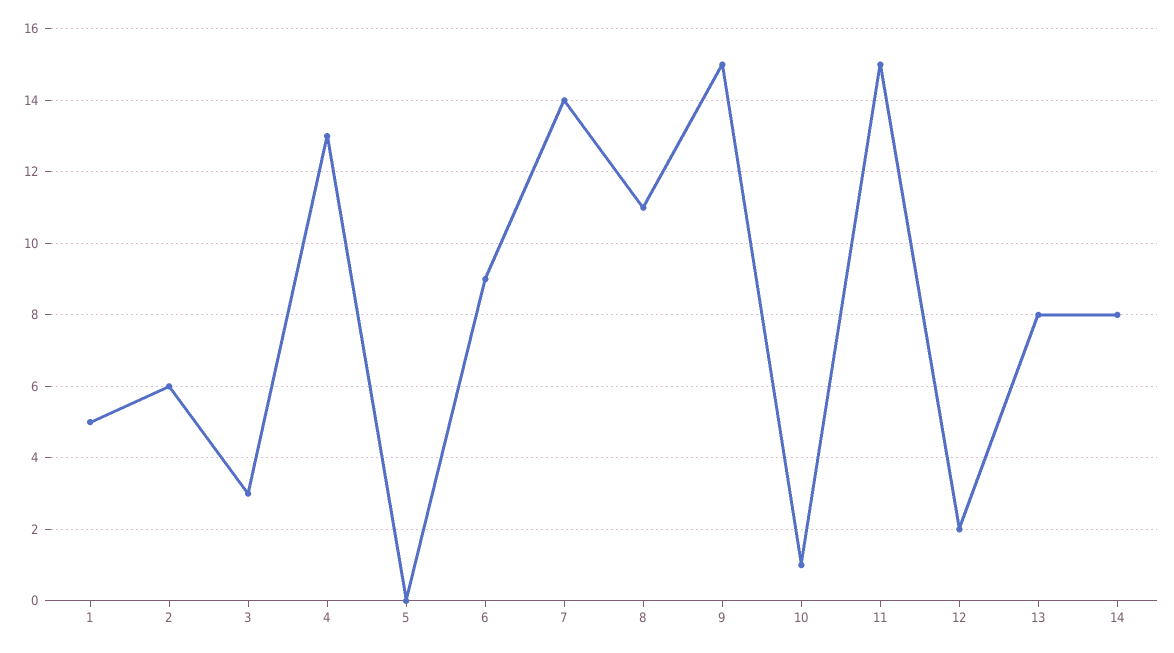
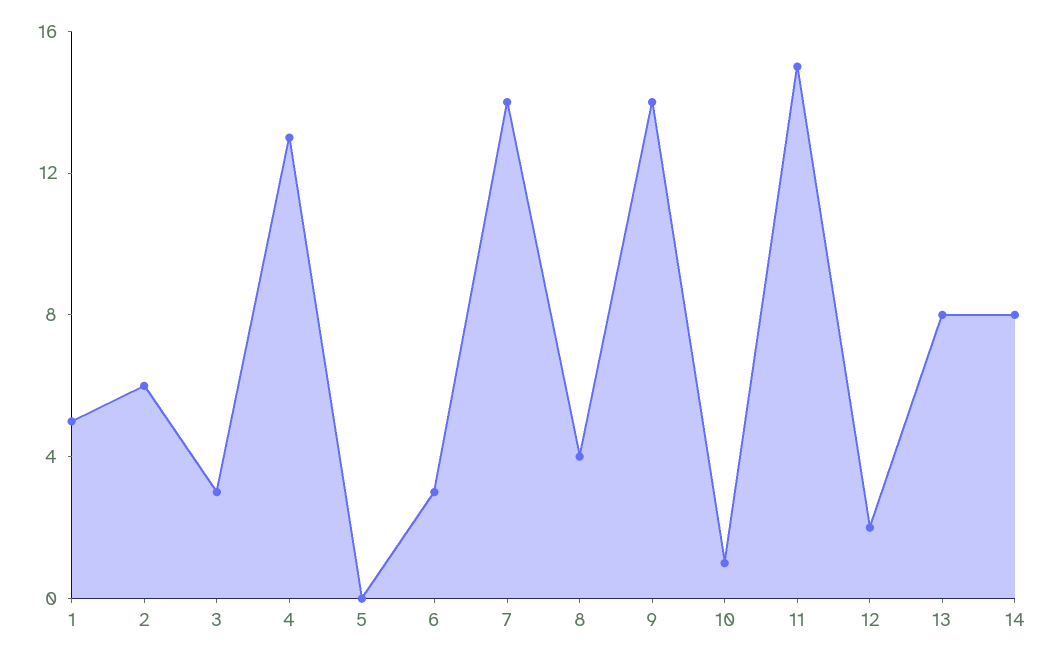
  {
    "1": 5,
    "2": 6,
    "3": 3,
    "4": 13,
    "5": 0,
-   "6": 9,
+   "6": 3,
    "7": 14,
-   "8": 11,
+   "8": 4,
-   "9": 15,
+   "9": 14,
    "10": 1,
    "11": 15,
    "12": 2,
    "13": 8,
    "14": 8
  }

